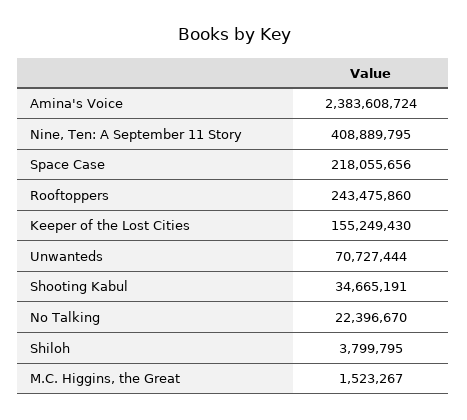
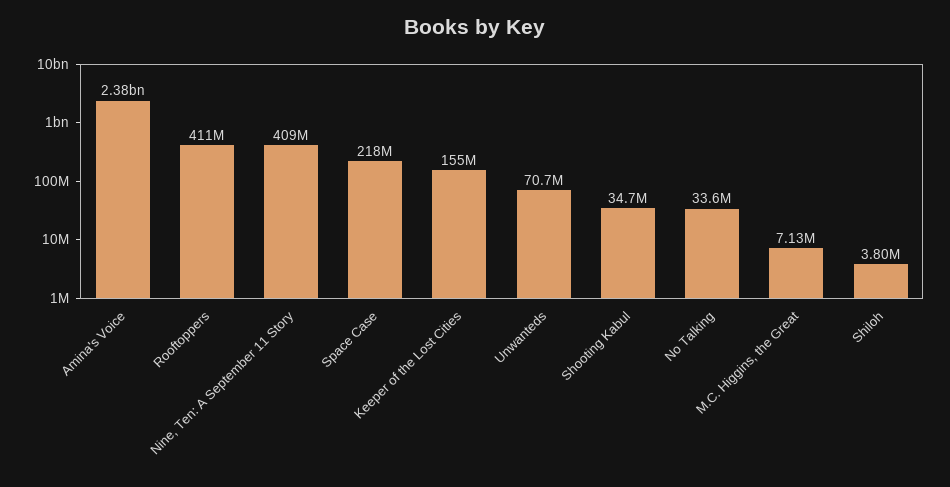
  {
    "Amina's Voice": 2383608724,
    "Nine, Ten: A September 11 Story": 408889795,
    "Space Case": 218055656,
-   "Rooftoppers": 243475860,
+   "Rooftoppers": 411000000,
    "Keeper of the Lost Cities": 155249430,
    "Unwanteds": 70727444,
    "Shooting Kabul": 34665191,
-   "No Talking": 22396670,
+   "No Talking": 33600000,
    "Shiloh": 3799795,
-   "M.C. Higgins, the Great": 1523267
+   "M.C. Higgins, the Great": 7130000
  }

